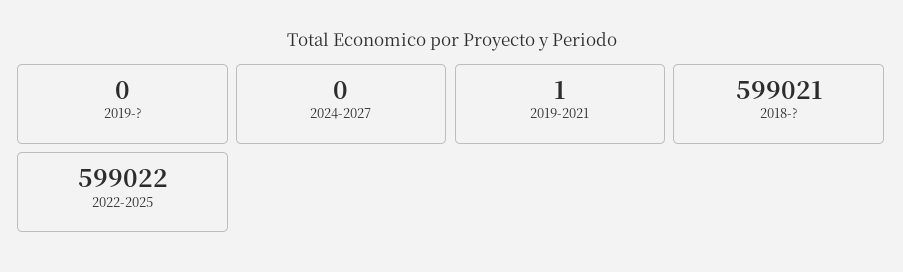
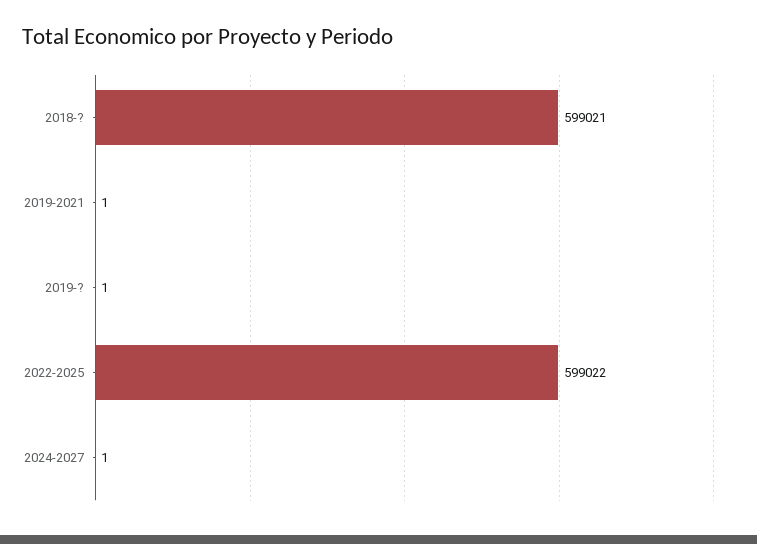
  {
-   "2019-?": 0,
+   "2019-?": 1,
-   "2024-2027": 0,
+   "2024-2027": 1,
    "2019-2021": 1,
    "2018-?": 599021,
    "2022-2025": 599022
  }

